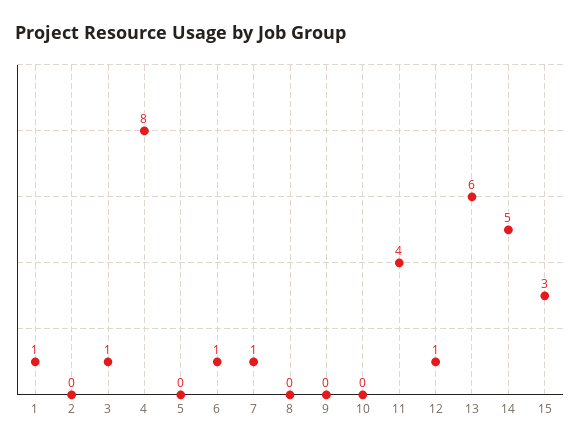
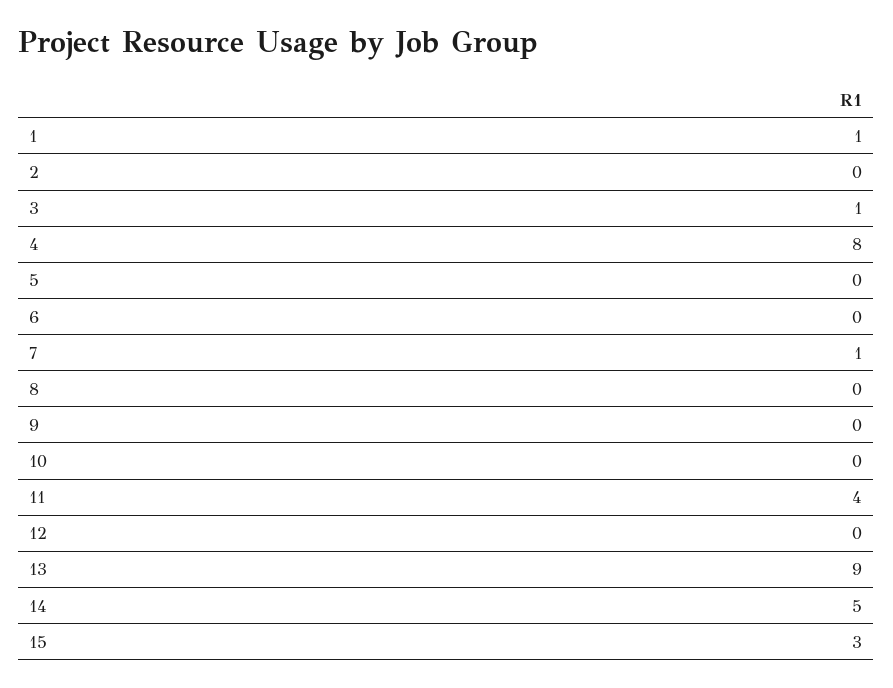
  {
    "1": 1,
    "2": 0,
    "3": 1,
    "4": 8,
    "5": 0,
-   "6": 1,
+   "6": 0,
    "7": 1,
    "8": 0,
    "9": 0,
    "10": 0,
    "11": 4,
-   "12": 1,
+   "12": 0,
-   "13": 6,
+   "13": 9,
    "14": 5,
    "15": 3
  }

